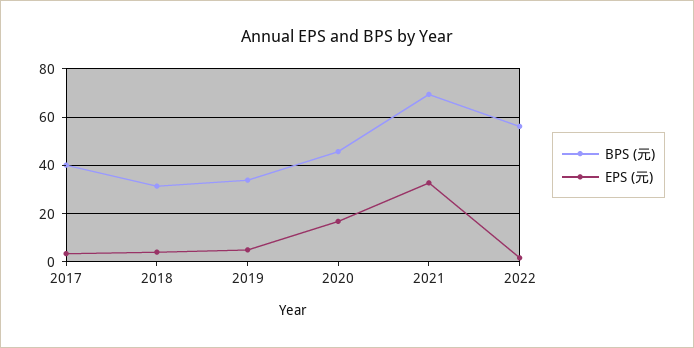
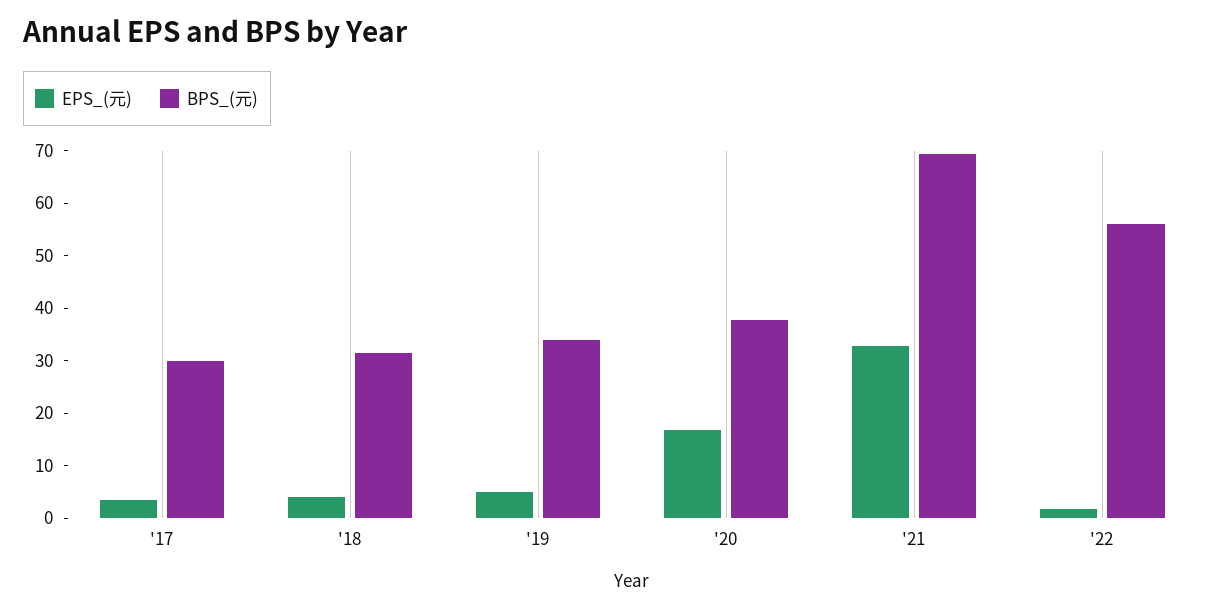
  {
    "BPS (元)": {
-     "2017": 40,
+     "2017": 30,
      "2018": 32,
      "2019": 34,
-     "2020": 45,
+     "2020": 38,
      "2021": 70,
      "2022": 56
    },
    "EPS (元)": {
      "2017": 4,
      "2018": 4,
      "2019": 6,
      "2020": 16,
      "2021": 32,
      "2022": 2
    }
  }

